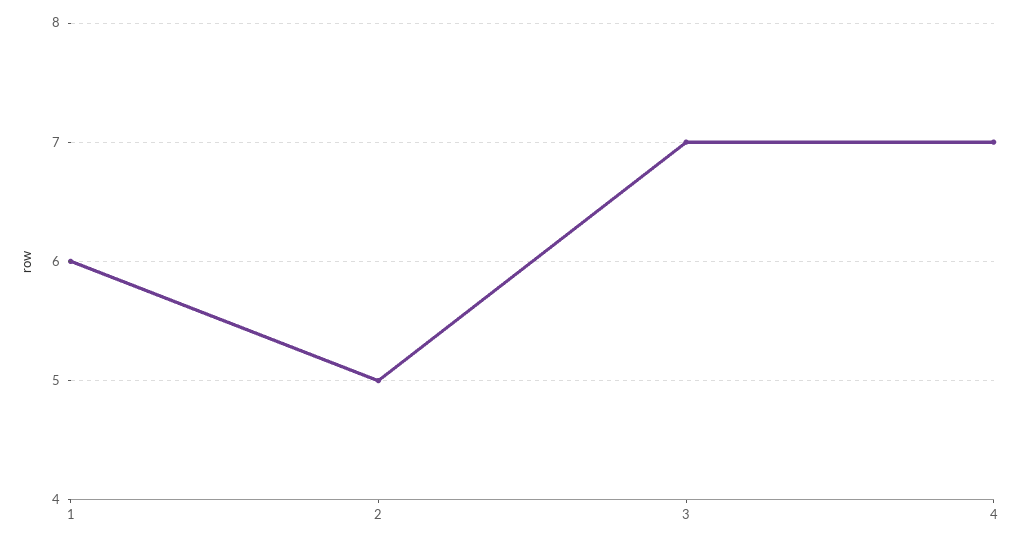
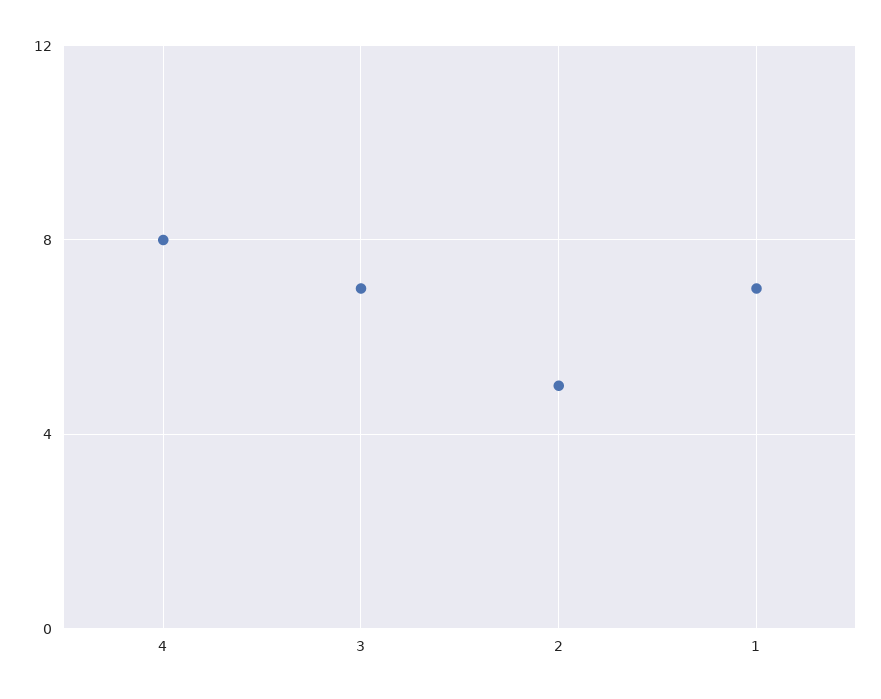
  {
-   "1": 6,
+   "1": 7,
    "2": 5,
    "3": 7,
-   "4": 7
+   "4": 8
  }

